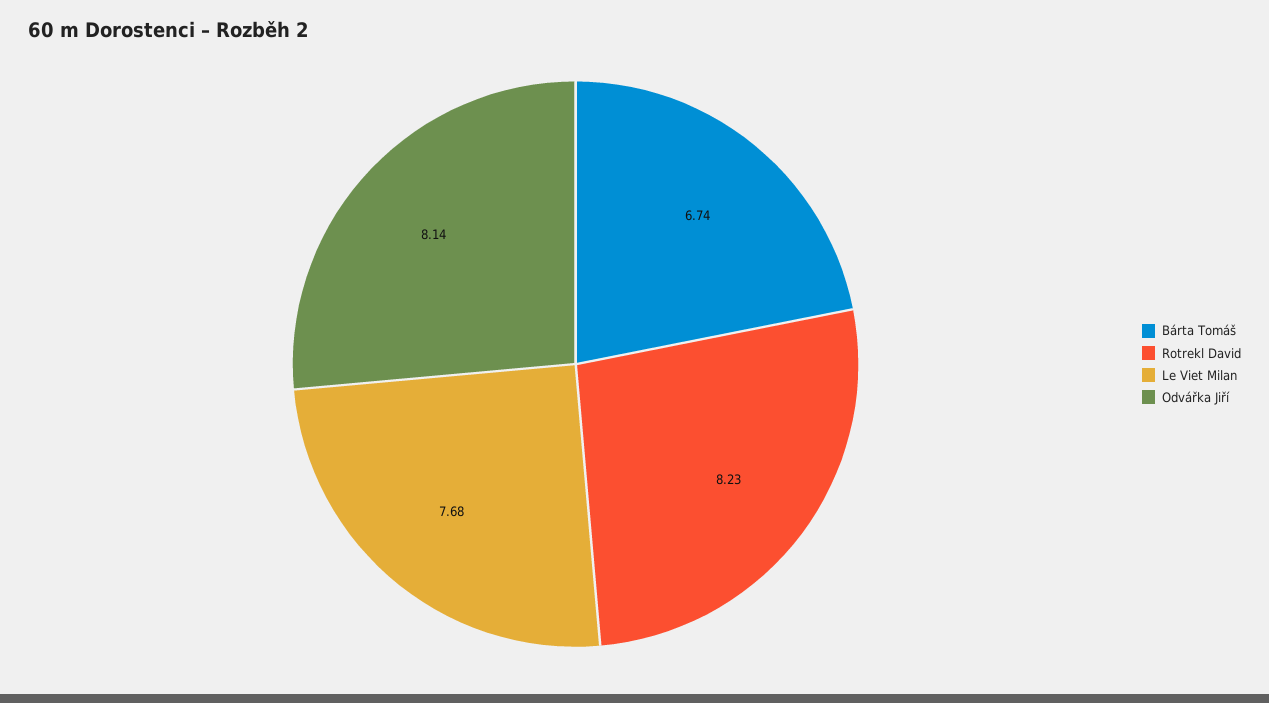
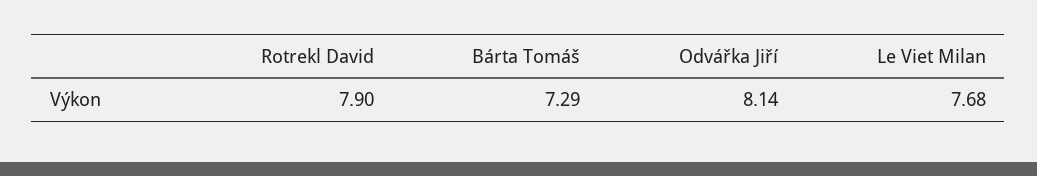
  {
-   "Bárta Tomáš": 6.74,
+   "Bárta Tomáš": 7.29,
-   "Rotrekl David": 8.23,
+   "Rotrekl David": 7.9,
    "Le Viet Milan": 7.68,
    "Odvářka Jiří": 8.14
  }

